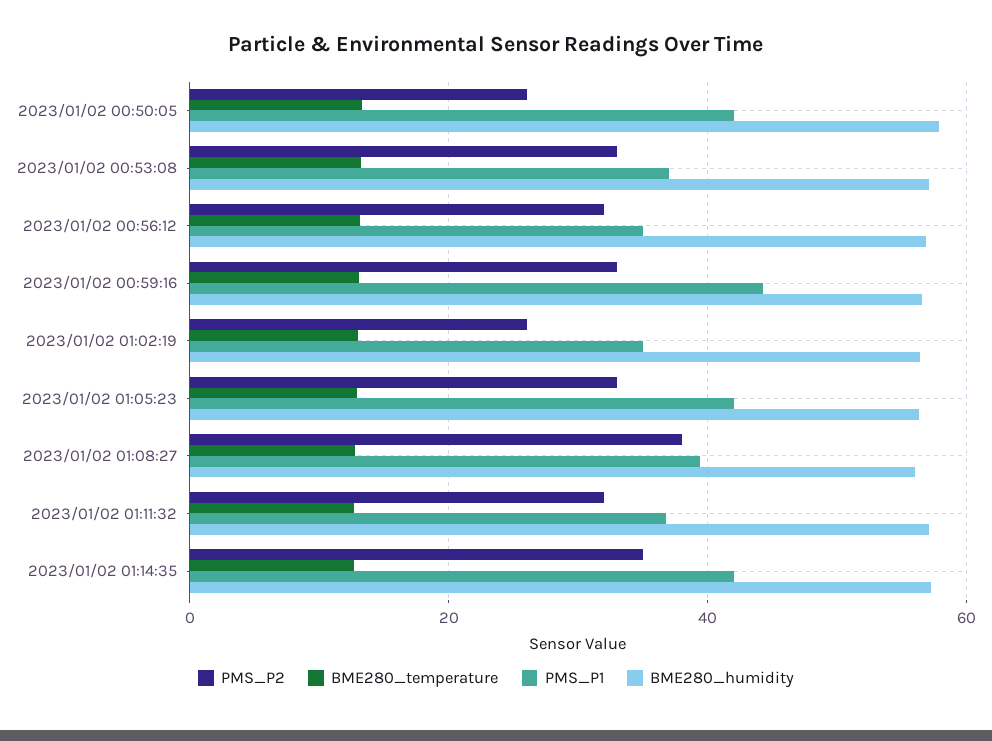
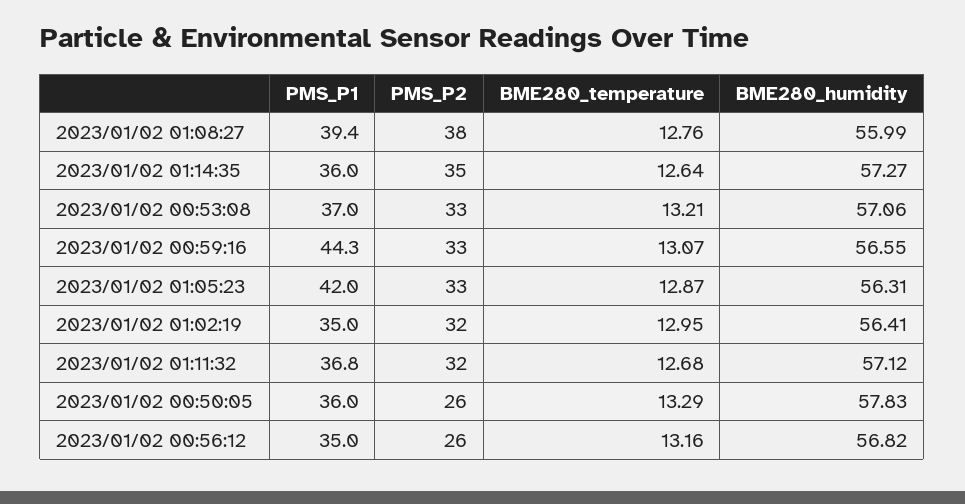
  {
    "PMS_P2": {
      "2023/01/02 00:50:05": 26,
      "2023/01/02 00:53:08": 33,
-     "2023/01/02 00:56:12": 32,
+     "2023/01/02 00:56:12": 26,
      "2023/01/02 00:59:16": 33,
-     "2023/01/02 01:02:19": 26,
+     "2023/01/02 01:02:19": 32,
      "2023/01/02 01:05:23": 33,
      "2023/01/02 01:08:27": 38,
      "2023/01/02 01:11:32": 32,
      "2023/01/02 01:14:35": 35
    },
    "BME280_temperature": {
      "2023/01/02 00:50:05": 13.29,
      "2023/01/02 00:53:08": 13.21,
      "2023/01/02 00:56:12": 13.16,
      "2023/01/02 00:59:16": 13.07,
      "2023/01/02 01:02:19": 12.95,
      "2023/01/02 01:05:23": 12.87,
      "2023/01/02 01:08:27": 12.76,
      "2023/01/02 01:11:32": 12.68,
      "2023/01/02 01:14:35": 12.64
    },
    "PMS_P1": {
-     "2023/01/02 00:50:05": 42,
+     "2023/01/02 00:50:05": 36,
      "2023/01/02 00:53:08": 37,
      "2023/01/02 00:56:12": 35,
      "2023/01/02 00:59:16": 44.3,
      "2023/01/02 01:02:19": 35,
      "2023/01/02 01:05:23": 42,
      "2023/01/02 01:08:27": 39.4,
      "2023/01/02 01:11:32": 36.8,
-     "2023/01/02 01:14:35": 42
+     "2023/01/02 01:14:35": 36
    },
    "BME280_humidity": {
      "2023/01/02 00:50:05": 57.83,
      "2023/01/02 00:53:08": 57.06,
      "2023/01/02 00:56:12": 56.82,
      "2023/01/02 00:59:16": 56.55,
      "2023/01/02 01:02:19": 56.41,
      "2023/01/02 01:05:23": 56.31,
      "2023/01/02 01:08:27": 55.99,
      "2023/01/02 01:11:32": 57.12,
      "2023/01/02 01:14:35": 57.27
    }
  }

